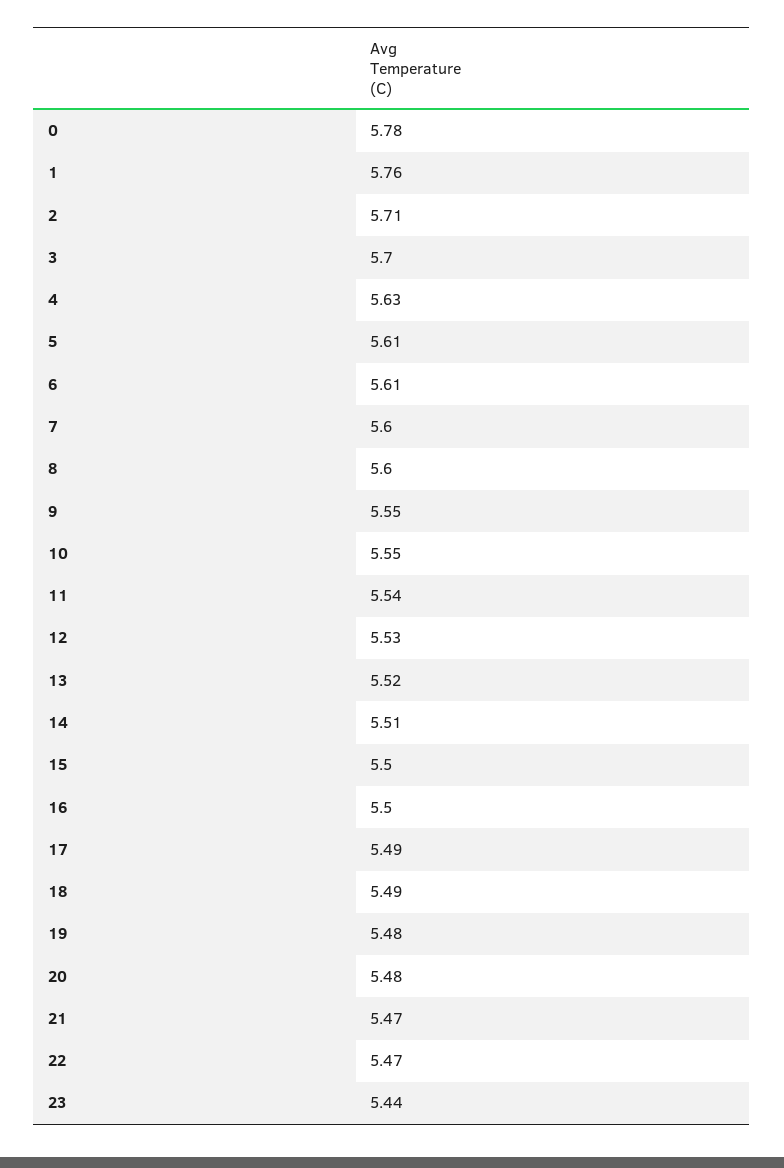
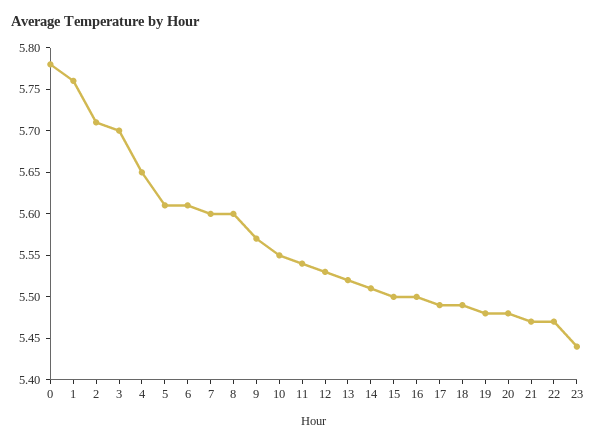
  {
    "0": 5.78,
    "1": 5.76,
    "2": 5.71,
    "3": 5.7,
-   "4": 5.63,
+   "4": 5.65,
    "5": 5.61,
    "6": 5.61,
    "7": 5.6,
    "8": 5.6,
-   "9": 5.55,
+   "9": 5.57,
    "10": 5.55,
    "11": 5.54,
    "12": 5.53,
    "13": 5.52,
    "14": 5.51,
    "15": 5.5,
    "16": 5.5,
    "17": 5.49,
    "18": 5.49,
    "19": 5.48,
    "20": 5.48,
    "21": 5.47,
    "22": 5.47,
    "23": 5.44
  }

